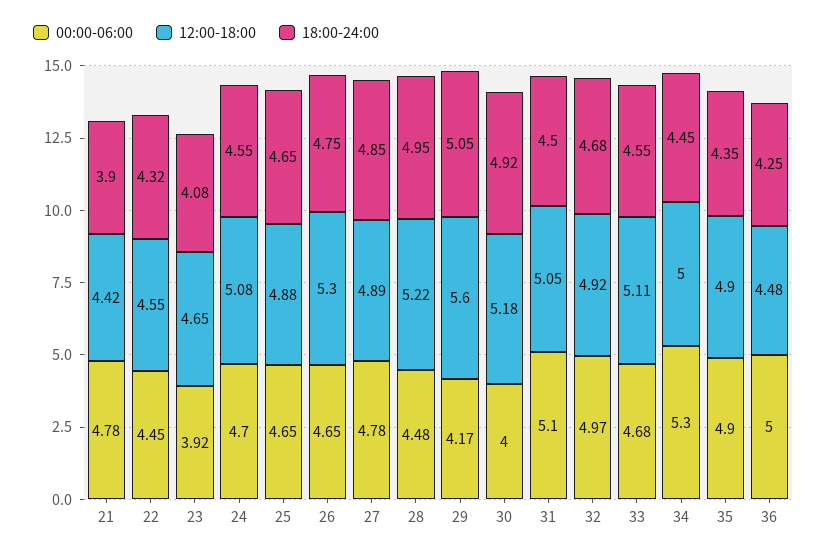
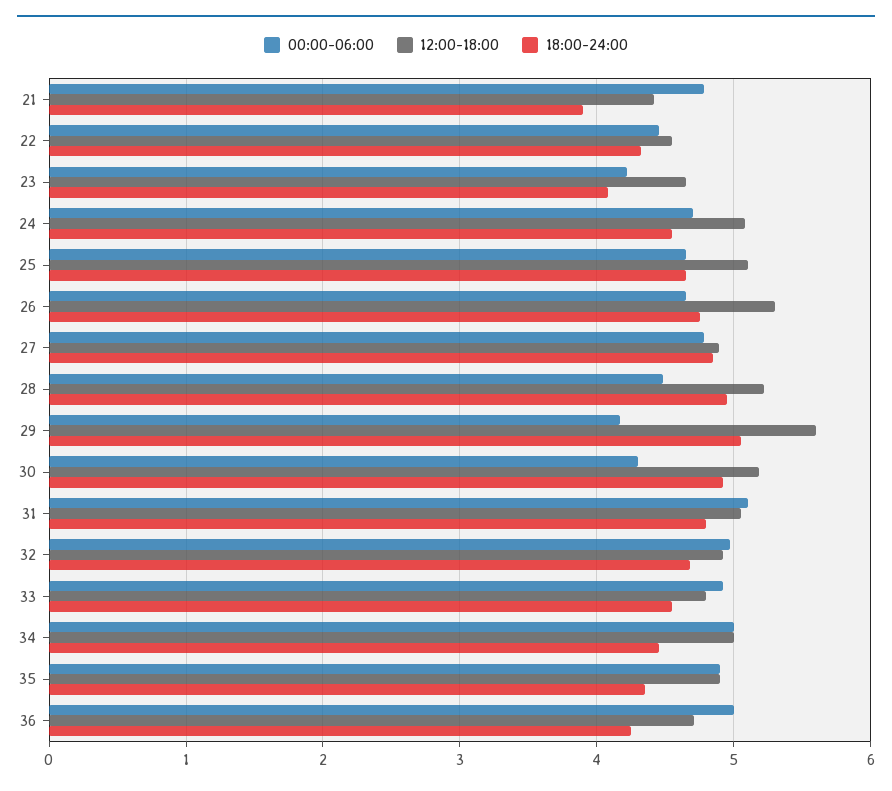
  {
    "00:00-06:00": {
      "21": 4.78,
      "22": 4.45,
-     "23": 3.92,
+     "23": 4.2,
      "24": 4.7,
      "25": 4.65,
      "26": 4.65,
      "27": 4.78,
      "28": 4.48,
      "29": 4.17,
-     "30": 4,
+     "30": 4.3,
      "31": 5.1,
      "32": 4.97,
-     "33": 4.68,
+     "33": 4.9,
-     "34": 5.3,
+     "34": 5,
      "35": 4.9,
      "36": 5
    },
    "12:00-18:00": {
      "21": 4.42,
      "22": 4.55,
      "23": 4.65,
      "24": 5.08,
-     "25": 4.88,
+     "25": 5.1,
      "26": 5.3,
      "27": 4.89,
      "28": 5.22,
      "29": 5.6,
      "30": 5.18,
      "31": 5.05,
      "32": 4.92,
-     "33": 5.11,
+     "33": 4.8,
      "34": 5,
      "35": 4.9,
-     "36": 4.48
+     "36": 4.7
    },
    "18:00-24:00": {
      "21": 3.9,
      "22": 4.32,
      "23": 4.08,
      "24": 4.55,
      "25": 4.65,
      "26": 4.75,
      "27": 4.85,
      "28": 4.95,
      "29": 5.05,
      "30": 4.92,
-     "31": 4.5,
+     "31": 4.8,
      "32": 4.68,
      "33": 4.55,
      "34": 4.45,
      "35": 4.35,
      "36": 4.25
    }
  }

